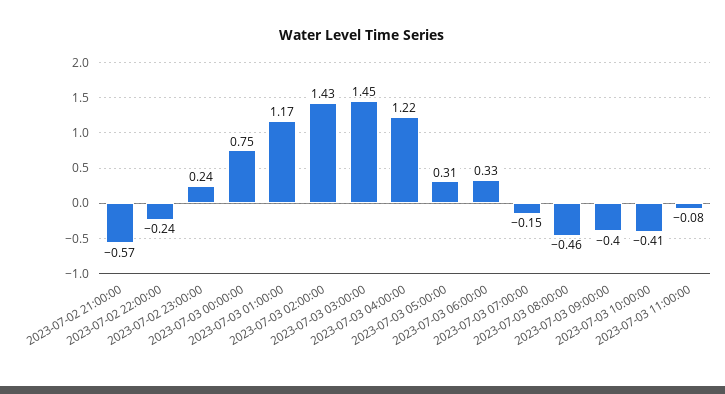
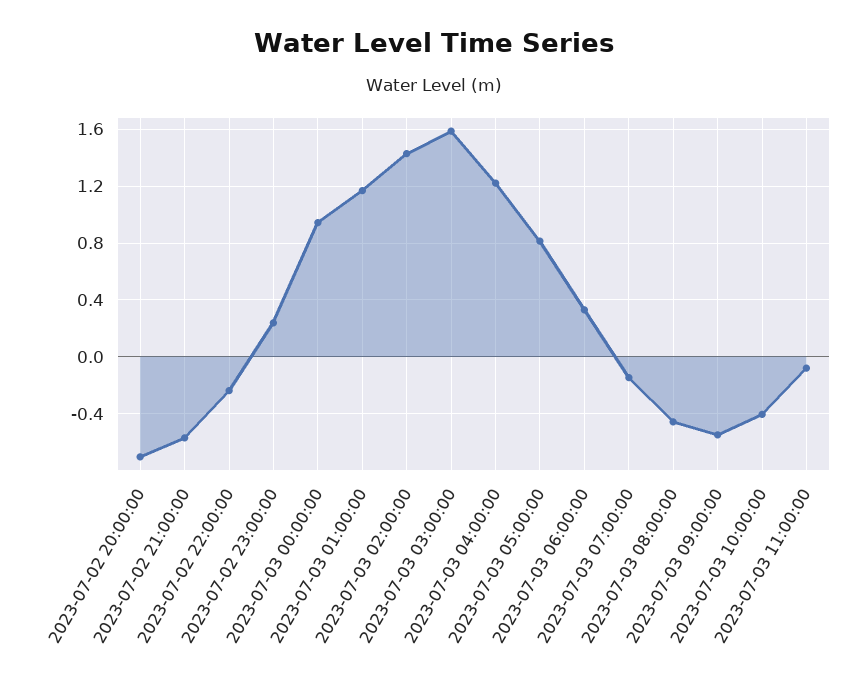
  {
    "2023-07-02 21:00:00": -0.57,
    "2023-07-02 22:00:00": -0.24,
    "2023-07-02 23:00:00": 0.24,
-   "2023-07-03 00:00:00": 0.75,
+   "2023-07-03 00:00:00": 0.95,
    "2023-07-03 01:00:00": 1.17,
    "2023-07-03 02:00:00": 1.43,
-   "2023-07-03 03:00:00": 1.45,
+   "2023-07-03 03:00:00": 1.6,
    "2023-07-03 04:00:00": 1.22,
-   "2023-07-03 05:00:00": 0.31,
+   "2023-07-03 05:00:00": 0.8,
    "2023-07-03 06:00:00": 0.33,
    "2023-07-03 07:00:00": -0.15,
    "2023-07-03 08:00:00": -0.46,
-   "2023-07-03 09:00:00": -0.4,
+   "2023-07-03 09:00:00": -0.55,
    "2023-07-03 10:00:00": -0.41,
-   "2023-07-03 11:00:00": -0.08
+   "2023-07-03 11:00:00": -0.08,
+   "2023-07-02 20:00:00": -0.7
  }

